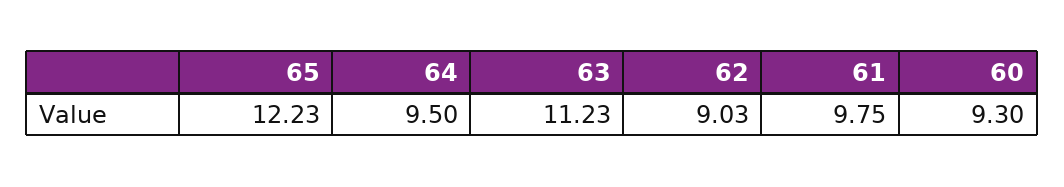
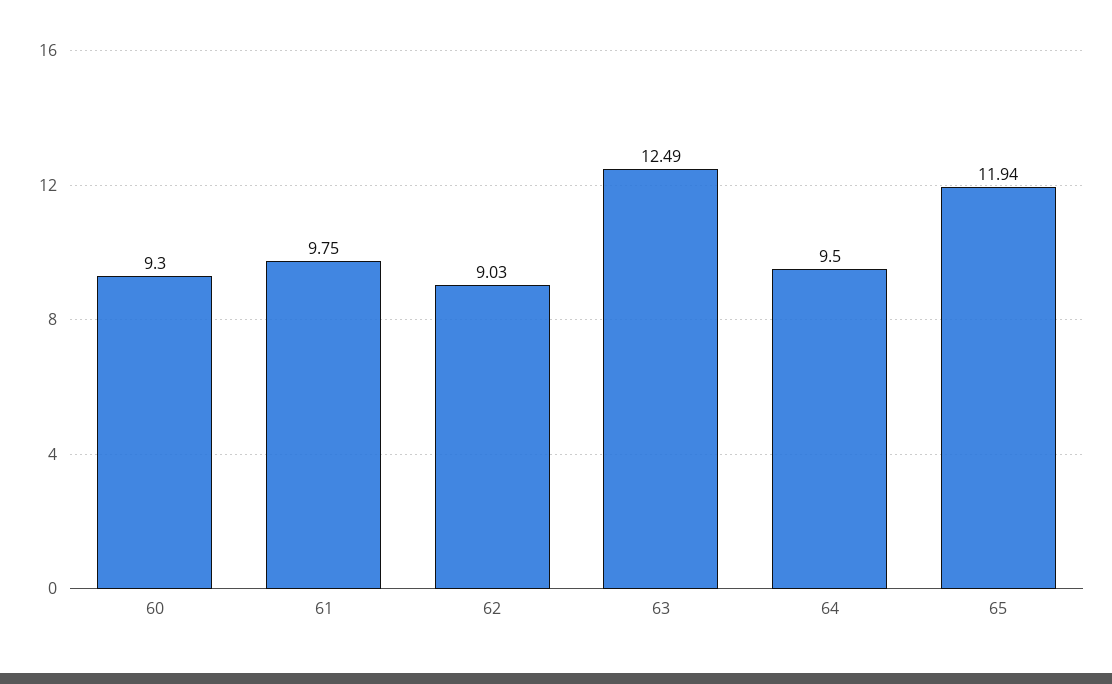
  {
-   "65": 12.23,
+   "65": 11.94,
    "64": 9.5,
-   "63": 11.23,
+   "63": 12.49,
    "62": 9.03,
    "61": 9.75,
    "60": 9.3
  }

